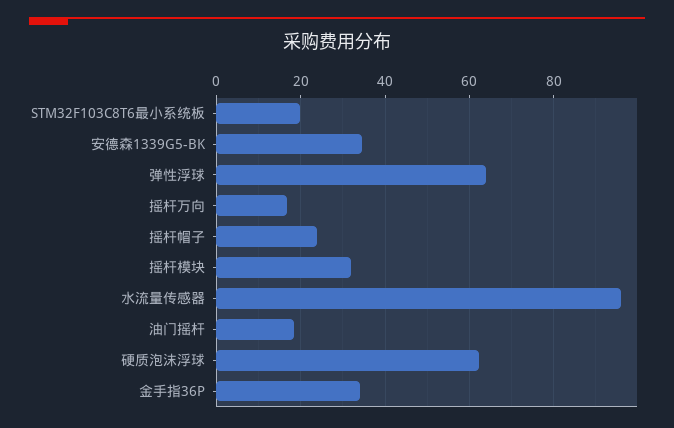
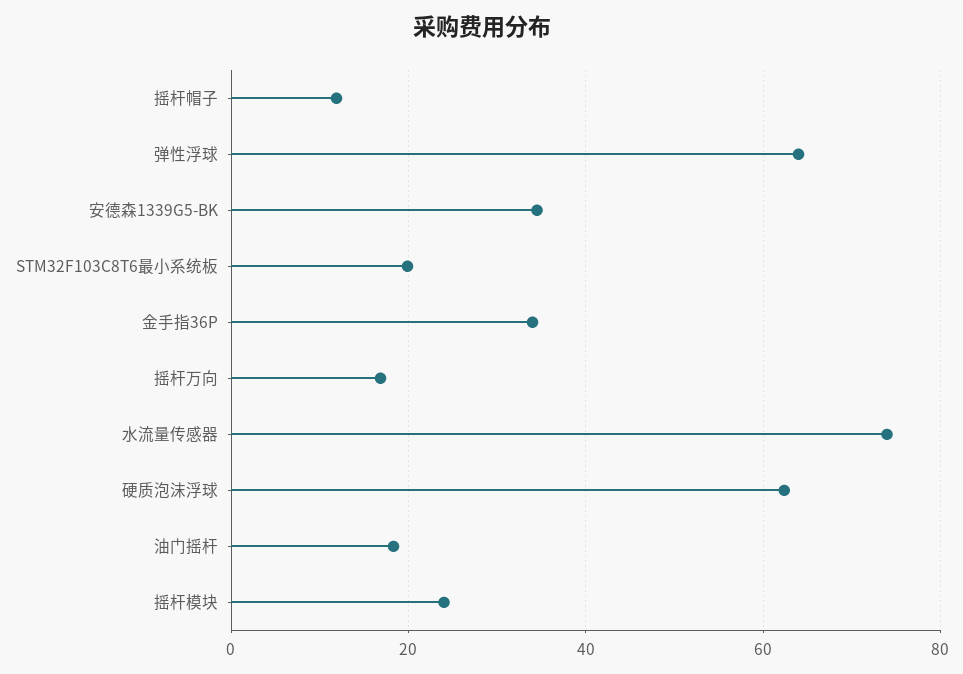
  {
    "STM32F103C8T6最小系统板": 20,
    "安德森1339G5-BK": 34,
    "弹性浮球": 64,
    "摇杆万向": 16,
-   "摇杆帽子": 24,
+   "摇杆帽子": 12,
-   "摇杆模块": 32,
+   "摇杆模块": 24,
-   "水流量传感器": 96,
+   "水流量传感器": 74,
    "油门摇杆": 18,
    "硬质泡沫浮球": 62,
    "金手指36P": 34
  }

